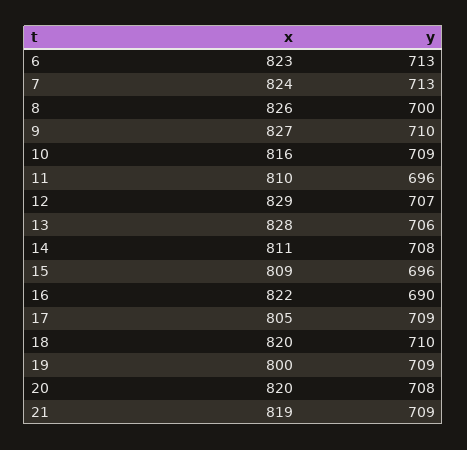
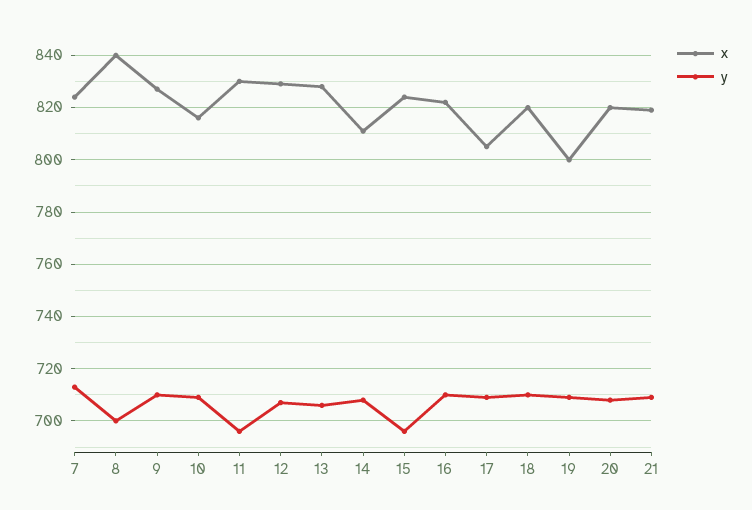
  {
    "x": {
-     "6": 823,
      "7": 824,
-     "8": 826,
+     "8": 840,
      "9": 827,
      "10": 816,
-     "11": 810,
+     "11": 830,
      "12": 829,
      "13": 828,
      "14": 811,
-     "15": 809,
+     "15": 825,
      "16": 822,
      "17": 805,
      "18": 820,
      "19": 800,
      "20": 820,
      "21": 819
    },
    "y": {
-     "6": 713,
      "7": 713,
      "8": 700,
      "9": 710,
      "10": 709,
      "11": 696,
      "12": 707,
      "13": 706,
      "14": 708,
      "15": 696,
-     "16": 690,
+     "16": 710,
      "17": 709,
      "18": 710,
      "19": 709,
      "20": 708,
      "21": 709
    }
  }

